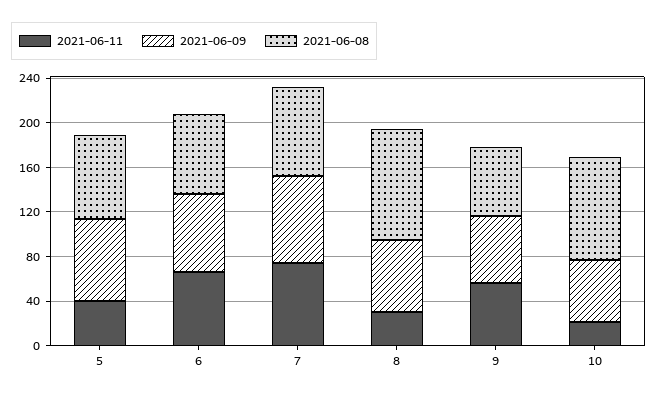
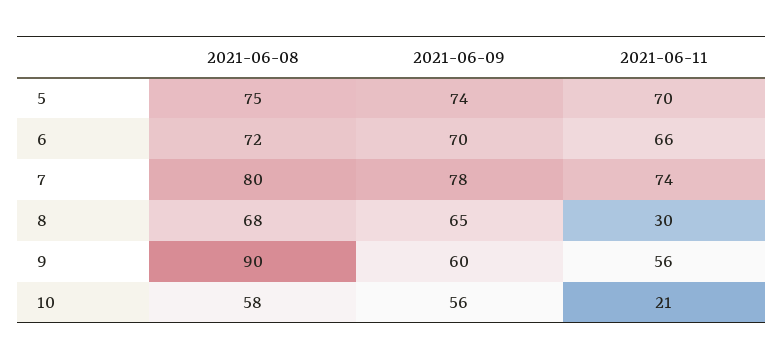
  {
    "2021-06-11": {
-     "5": 40,
+     "5": 70,
      "6": 66,
      "7": 74,
      "8": 30,
      "9": 56,
      "10": 21
    },
    "2021-06-09": {
      "5": 74,
      "6": 70,
      "7": 78,
      "8": 65,
      "9": 60,
      "10": 56
    },
    "2021-06-08": {
      "5": 75,
      "6": 72,
      "7": 80,
-     "8": 100,
+     "8": 68,
-     "9": 60,
+     "9": 90,
-     "10": 90
+     "10": 58
    }
  }

